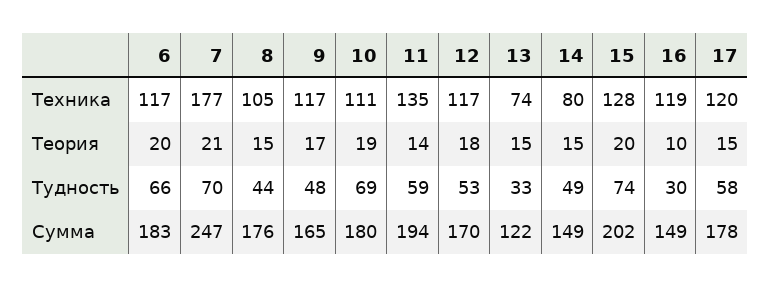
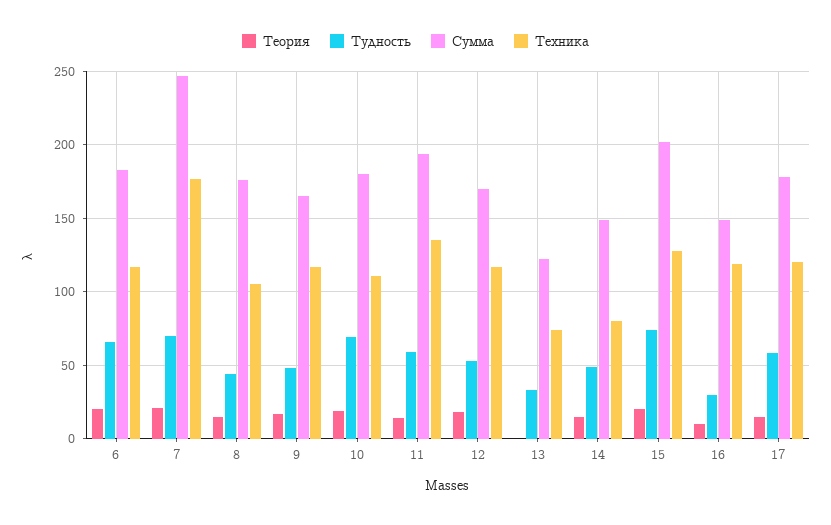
  {
    "Техника": {
      "6": 117,
      "7": 177,
      "8": 105,
      "9": 117,
      "10": 111,
      "11": 135,
      "12": 117,
      "13": 74,
      "14": 80,
      "15": 128,
      "16": 119,
      "17": 120
    },
    "Теория": {
      "6": 20,
      "7": 21,
      "8": 15,
      "9": 17,
      "10": 19,
      "11": 14,
      "12": 18,
-     "13": 15,
+     "13": 0,
      "14": 15,
      "15": 20,
      "16": 10,
      "17": 15
    },
    "Тудность": {
      "6": 66,
      "7": 70,
      "8": 44,
      "9": 48,
      "10": 69,
      "11": 59,
      "12": 53,
      "13": 33,
      "14": 49,
      "15": 74,
      "16": 30,
      "17": 58
    },
    "Сумма": {
      "6": 183,
      "7": 247,
      "8": 176,
      "9": 165,
      "10": 180,
      "11": 194,
      "12": 170,
      "13": 122,
      "14": 149,
      "15": 202,
      "16": 149,
      "17": 178
    }
  }

